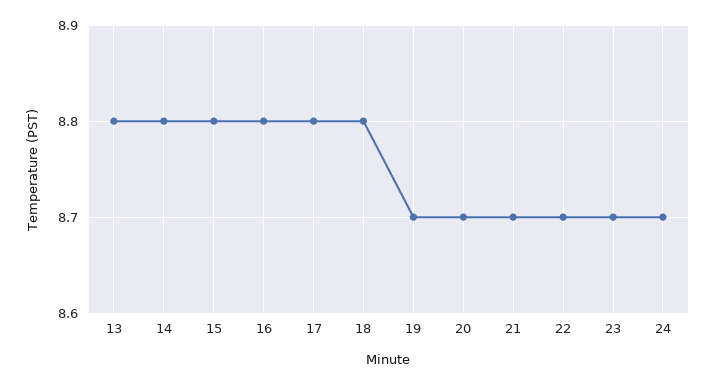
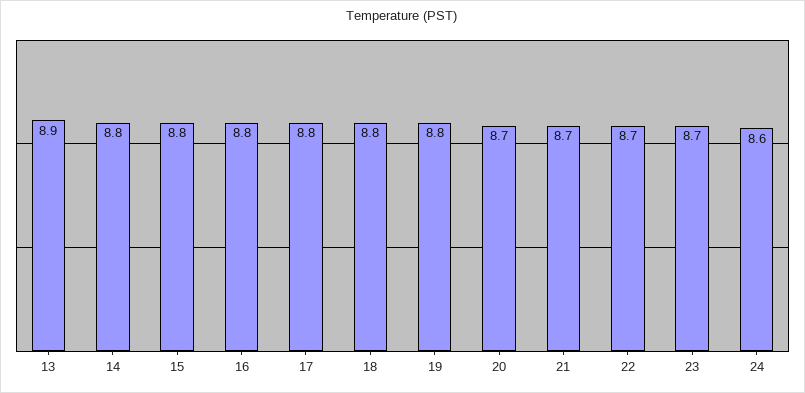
  {
-   "13": 8.8,
+   "13": 8.9,
    "14": 8.8,
    "15": 8.8,
    "16": 8.8,
    "17": 8.8,
    "18": 8.8,
-   "19": 8.7,
+   "19": 8.8,
    "20": 8.7,
    "21": 8.7,
    "22": 8.7,
    "23": 8.7,
-   "24": 8.7
+   "24": 8.6
  }

